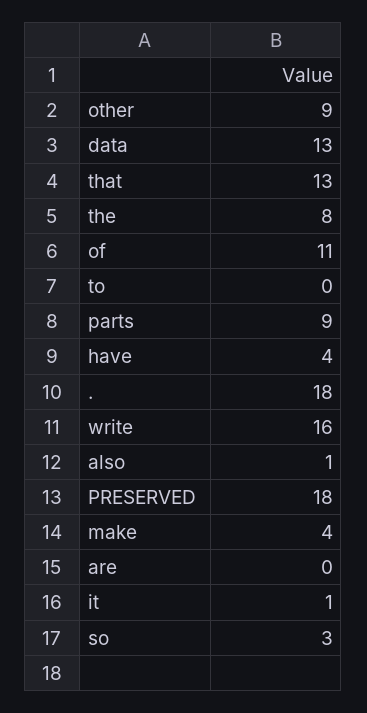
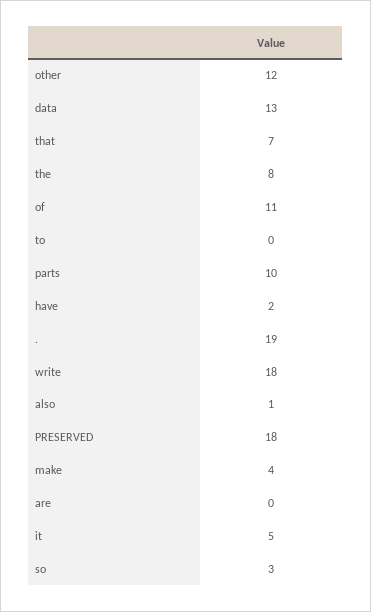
  {
-   "other": 9,
+   "other": 12,
    "data": 13,
-   "that": 13,
+   "that": 7,
    "the": 8,
    "of": 11,
    "to": 0,
-   "parts": 9,
+   "parts": 10,
-   "have": 4,
+   "have": 2,
-   ".": 18,
+   ".": 19,
-   "write": 16,
+   "write": 18,
    "also": 1,
    "PRESERVED": 18,
    "make": 4,
    "are": 0,
-   "it": 1,
+   "it": 5,
    "so": 3
  }

